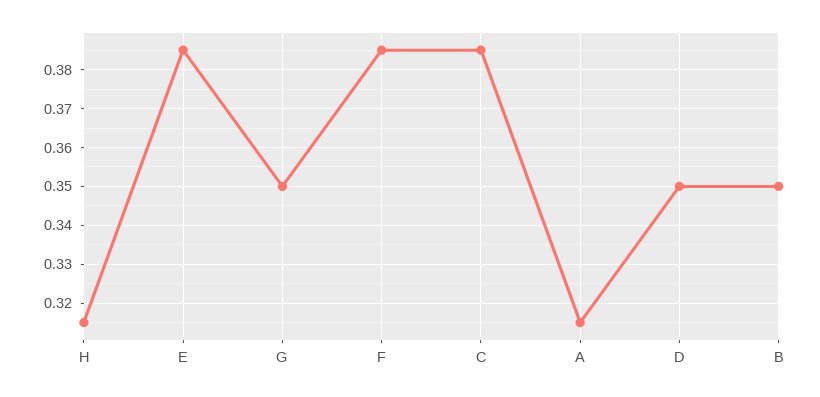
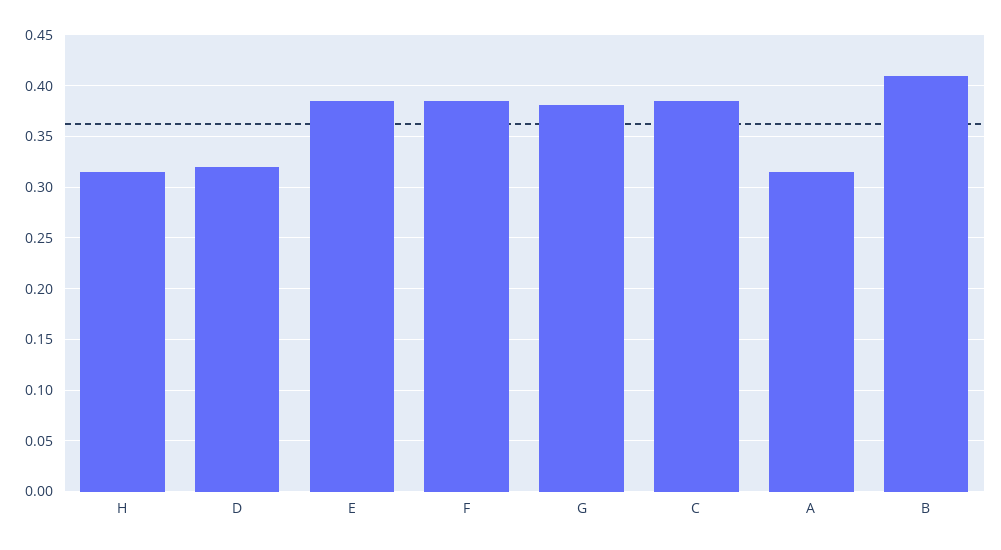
  {
    "H": 0.315,
    "E": 0.385,
-   "G": 0.35,
+   "G": 0.38,
    "F": 0.385,
    "C": 0.385,
    "A": 0.315,
-   "D": 0.35,
+   "D": 0.32,
-   "B": 0.35
+   "B": 0.41
  }

